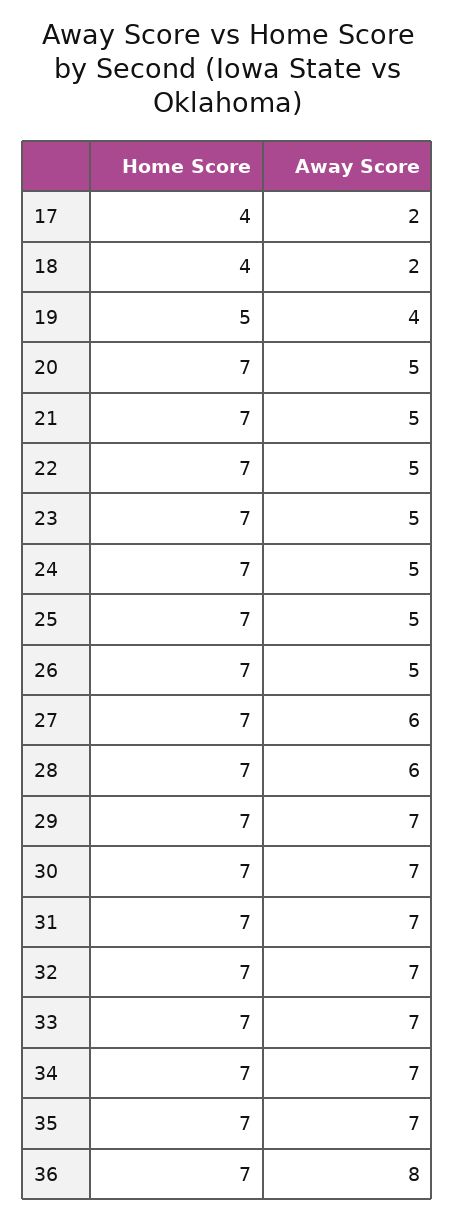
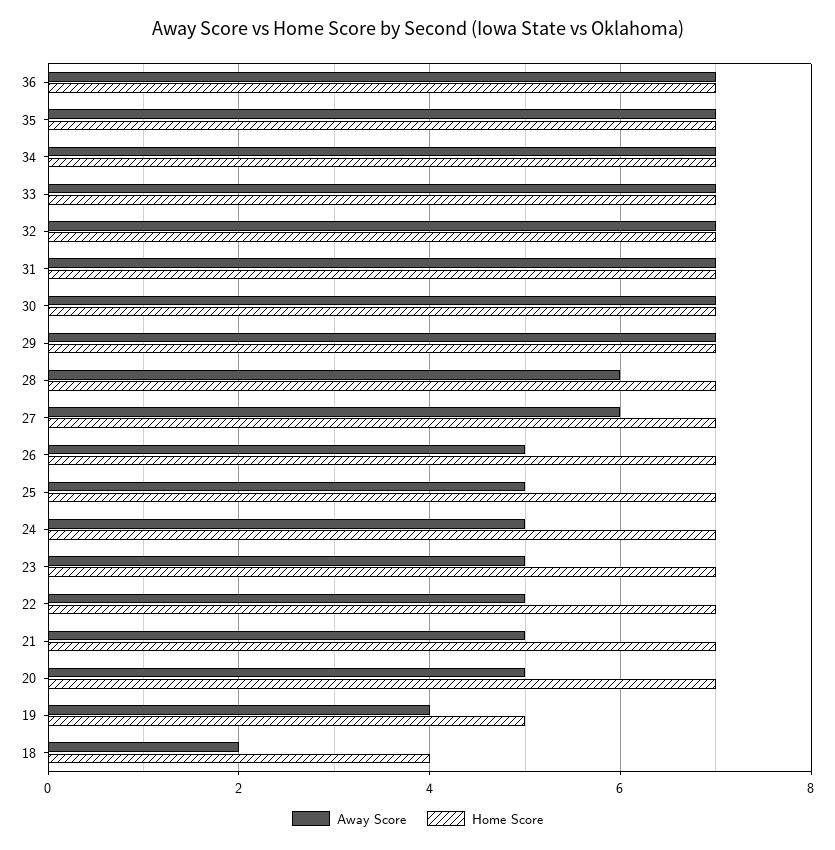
  {
    "Home Score": {
-     "17": 4,
      "18": 4,
      "19": 5,
      "20": 7,
      "21": 7,
      "22": 7,
      "23": 7,
      "24": 7,
      "25": 7,
      "26": 7,
      "27": 7,
      "28": 7,
      "29": 7,
      "30": 7,
      "31": 7,
      "32": 7,
      "33": 7,
      "34": 7,
      "35": 7,
      "36": 7
    },
    "Away Score": {
-     "17": 2,
      "18": 2,
      "19": 4,
      "20": 5,
      "21": 5,
      "22": 5,
      "23": 5,
      "24": 5,
      "25": 5,
      "26": 5,
      "27": 6,
      "28": 6,
      "29": 7,
      "30": 7,
      "31": 7,
      "32": 7,
      "33": 7,
      "34": 7,
      "35": 7,
-     "36": 8
+     "36": 7
    }
  }

